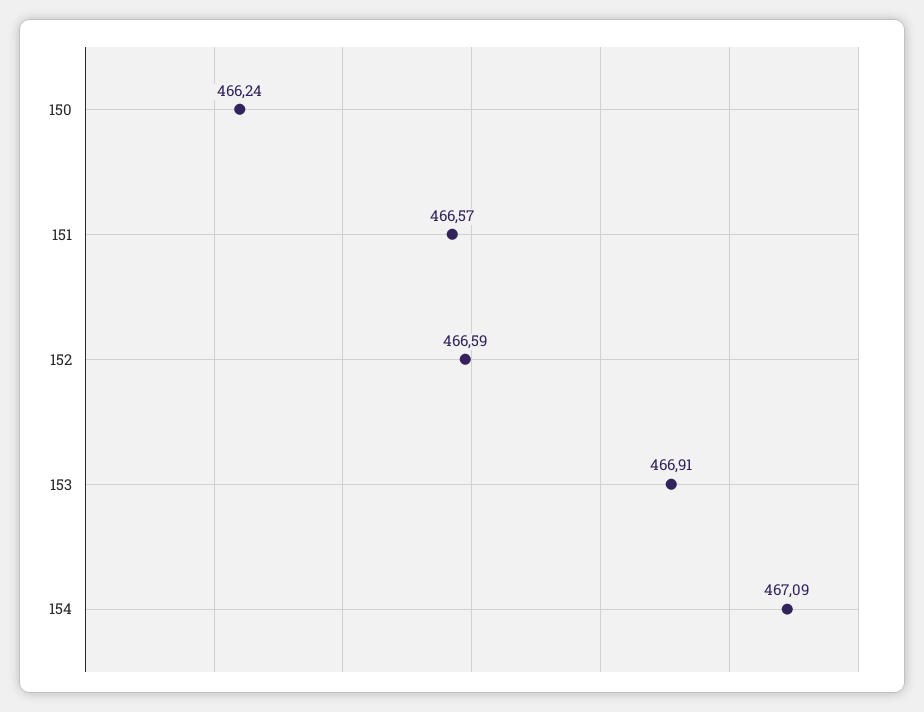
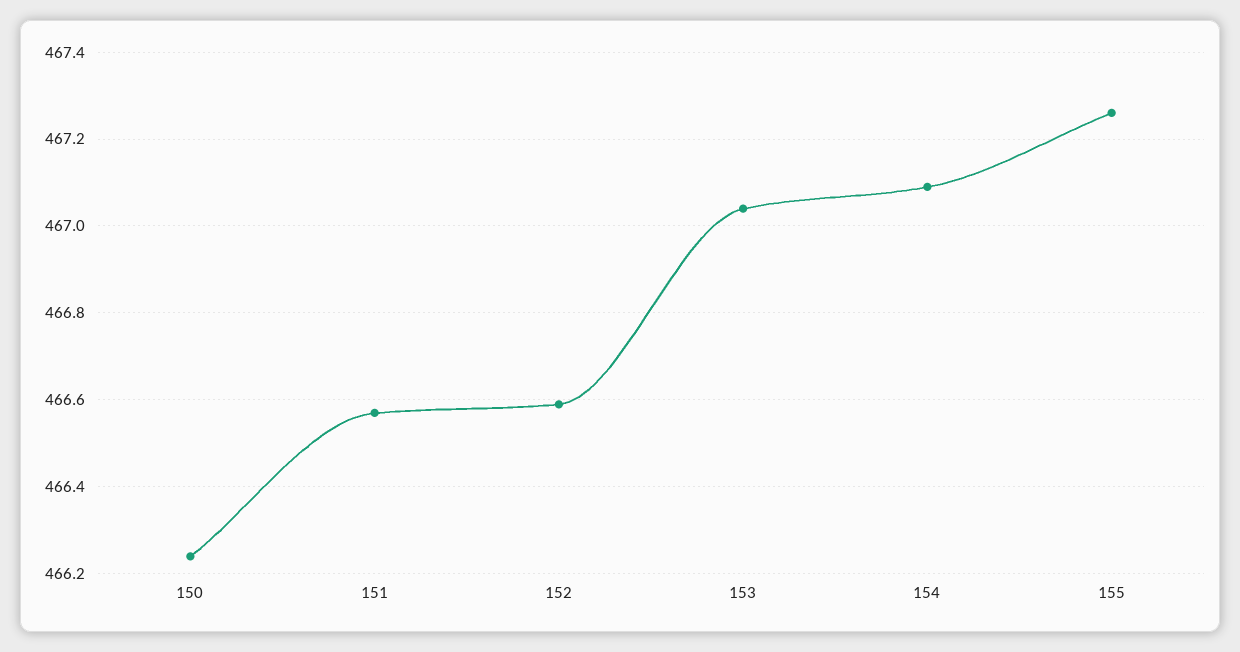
  {
    "150": 466.24,
    "151": 466.57,
    "152": 466.59,
-   "153": 466.91,
+   "153": 467.05,
-   "154": 467.09
+   "154": 467.09,
+   "155": 467.25
  }

